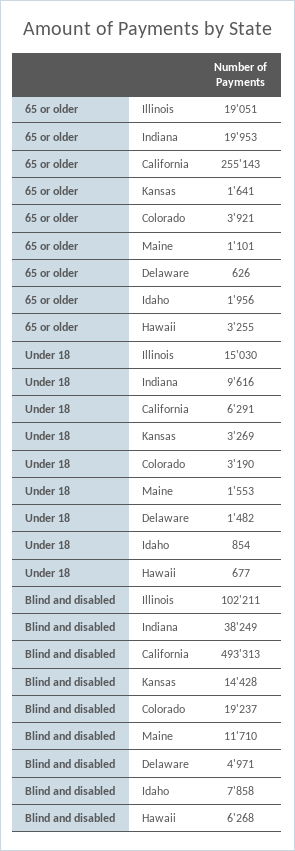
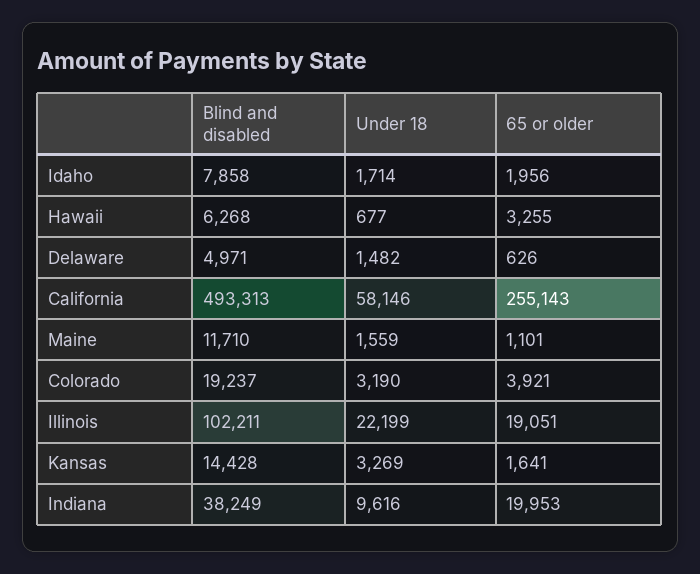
  {
    "65 or older": {
      "Illinois": 19051,
      "Indiana": 19953,
      "California": 255143,
      "Kansas": 1641,
      "Colorado": 3921,
      "Maine": 1101,
      "Delaware": 626,
      "Idaho": 1956,
      "Hawaii": 3255
    },
    "Under 18": {
-     "Illinois": 15030,
+     "Illinois": 22199,
      "Indiana": 9616,
-     "California": 6291,
+     "California": 58146,
      "Kansas": 3269,
      "Colorado": 3190,
-     "Maine": 1553,
+     "Maine": 1559,
      "Delaware": 1482,
-     "Idaho": 854,
+     "Idaho": 1714,
      "Hawaii": 677
    },
    "Blind and disabled": {
      "Illinois": 102211,
      "Indiana": 38249,
      "California": 493313,
      "Kansas": 14428,
      "Colorado": 19237,
      "Maine": 11710,
      "Delaware": 4971,
      "Idaho": 7858,
      "Hawaii": 6268
    }
  }

